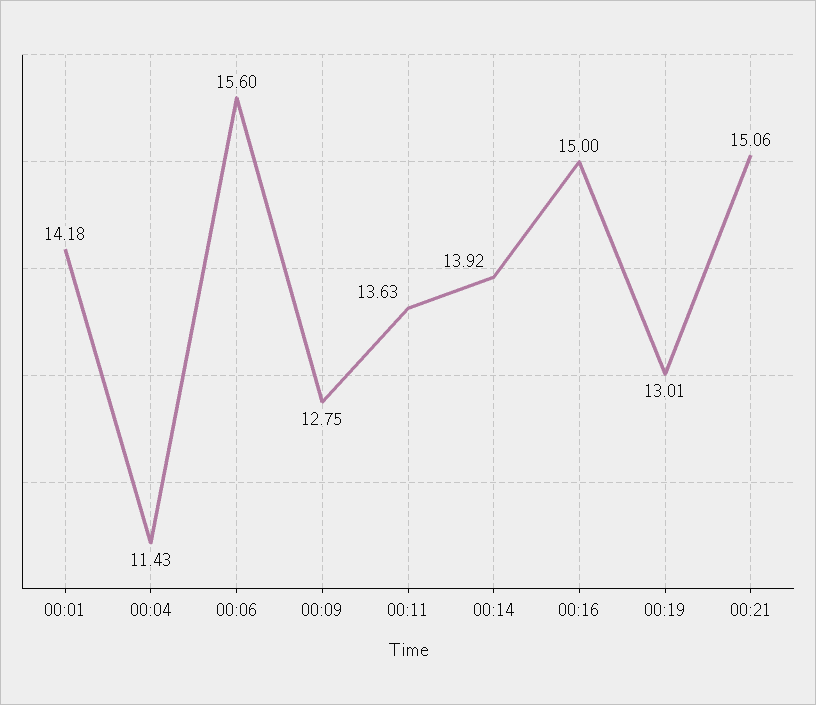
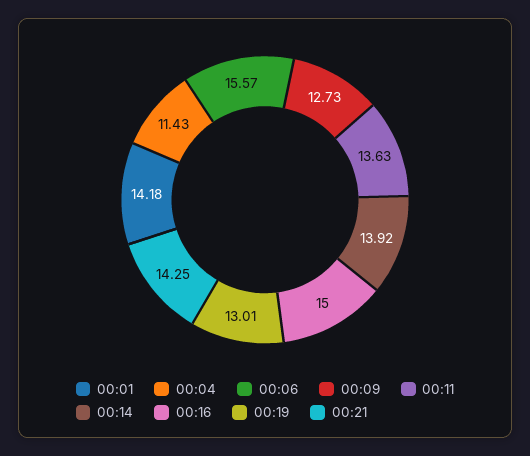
  {
    "00:01": 14.18,
    "00:04": 11.43,
-   "00:06": 15.6,
+   "00:06": 15.57,
-   "00:09": 12.75,
+   "00:09": 12.73,
    "00:11": 13.63,
    "00:14": 13.92,
    "00:16": 15,
    "00:19": 13.01,
-   "00:21": 15.06
+   "00:21": 14.25
  }

